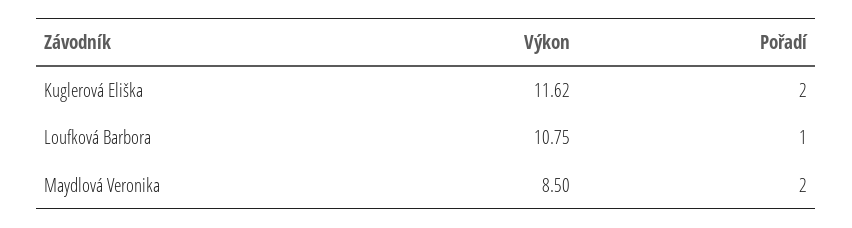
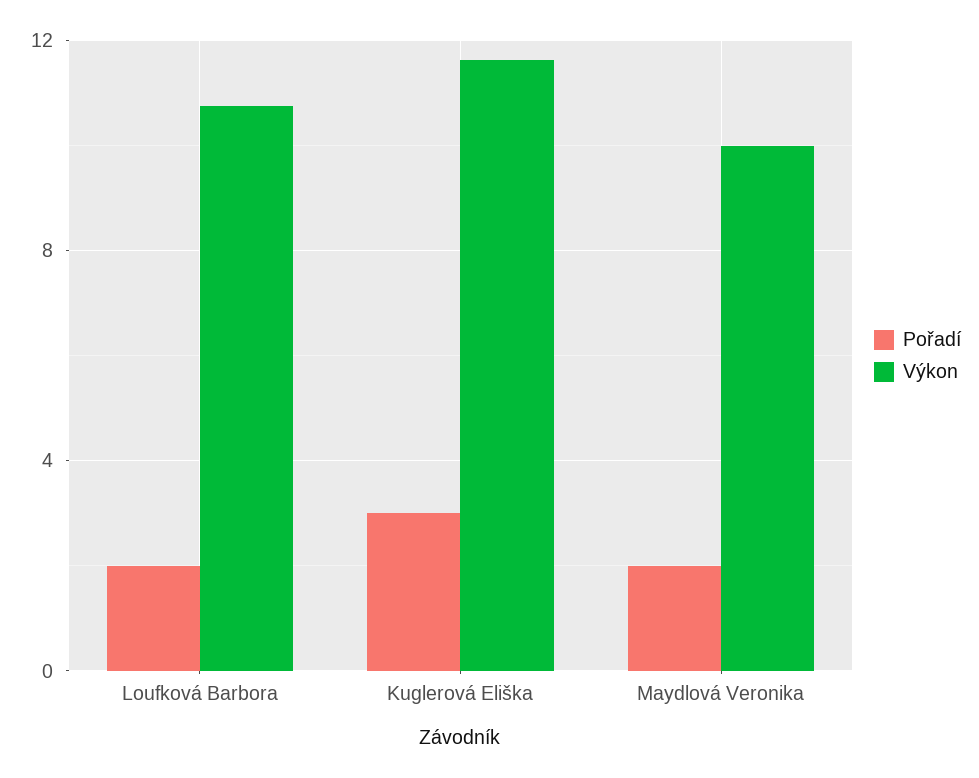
  {
    "Výkon": {
      "Kuglerová Eliška": 11.62,
      "Loufková Barbora": 10.75,
-     "Maydlová Veronika": 8.5
+     "Maydlová Veronika": 10
    },
    "Pořadí": {
-     "Kuglerová Eliška": 2,
+     "Kuglerová Eliška": 3,
-     "Loufková Barbora": 1,
+     "Loufková Barbora": 2,
      "Maydlová Veronika": 2
    }
  }

